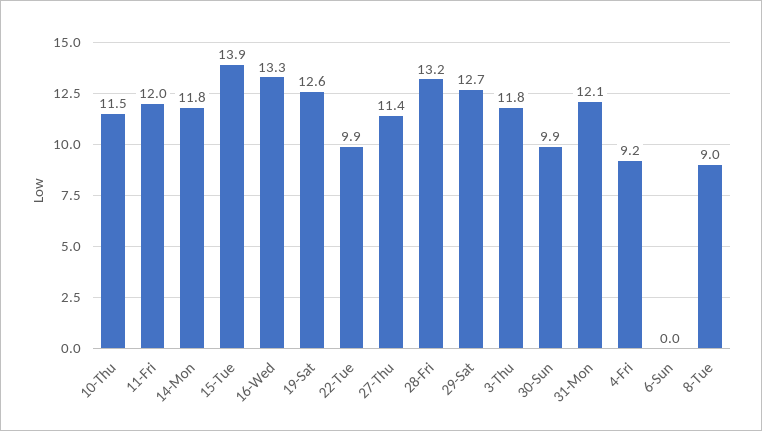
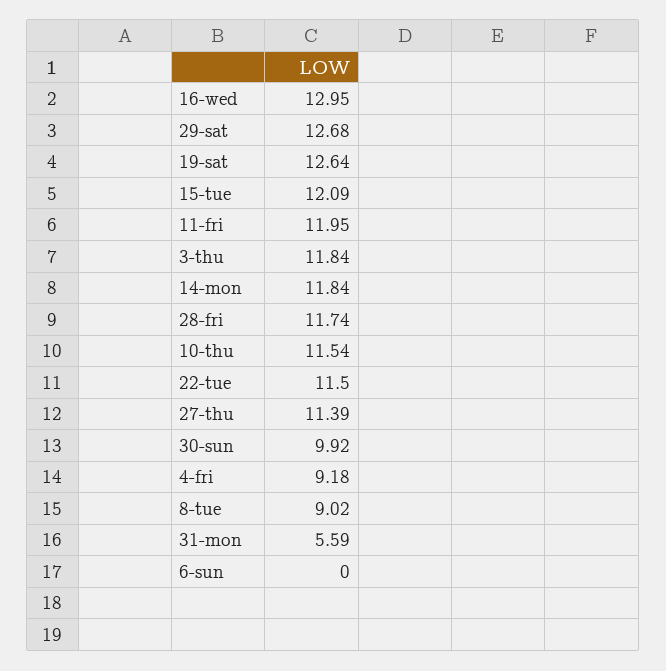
  {
    "10-Thu": 11.54,
    "11-Fri": 11.95,
    "14-Mon": 11.84,
-   "15-Tue": 13.9,
+   "15-Tue": 12.09,
-   "16-Wed": 13.3,
+   "16-Wed": 12.95,
    "19-Sat": 12.64,
-   "22-Tue": 9.9,
+   "22-Tue": 11.5,
    "27-Thu": 11.39,
-   "28-Fri": 13.2,
+   "28-Fri": 11.74,
    "29-Sat": 12.68,
    "3-Thu": 11.84,
    "30-Sun": 9.92,
-   "31-Mon": 12.1,
+   "31-Mon": 5.59,
    "4-Fri": 9.18,
    "6-Sun": 0,
    "8-Tue": 9.02
  }

